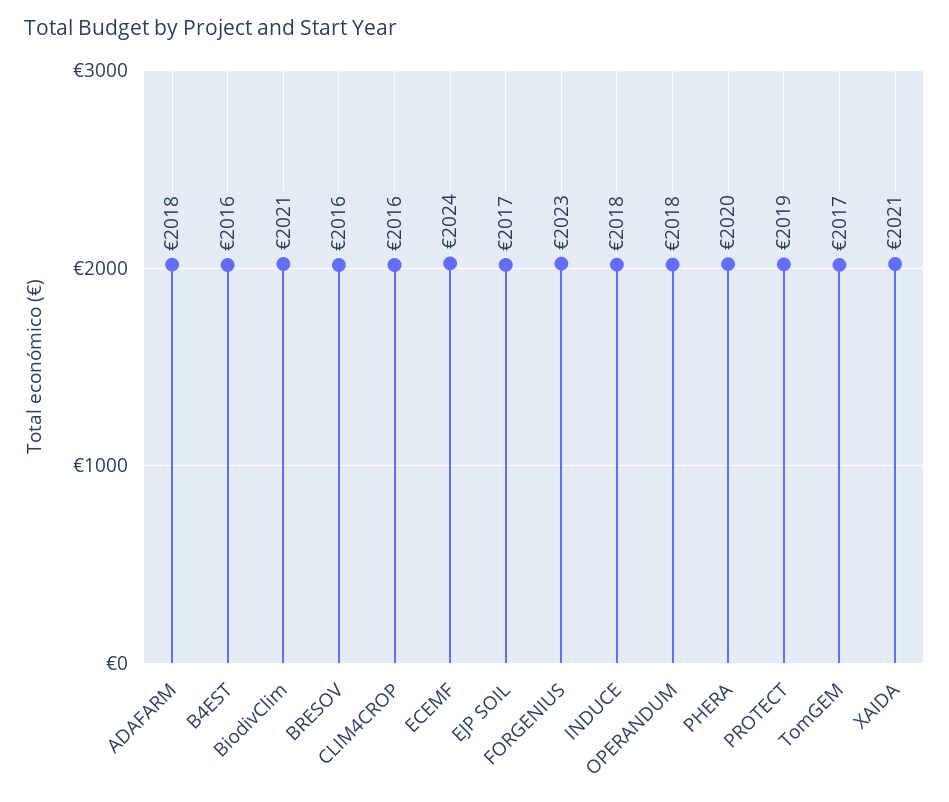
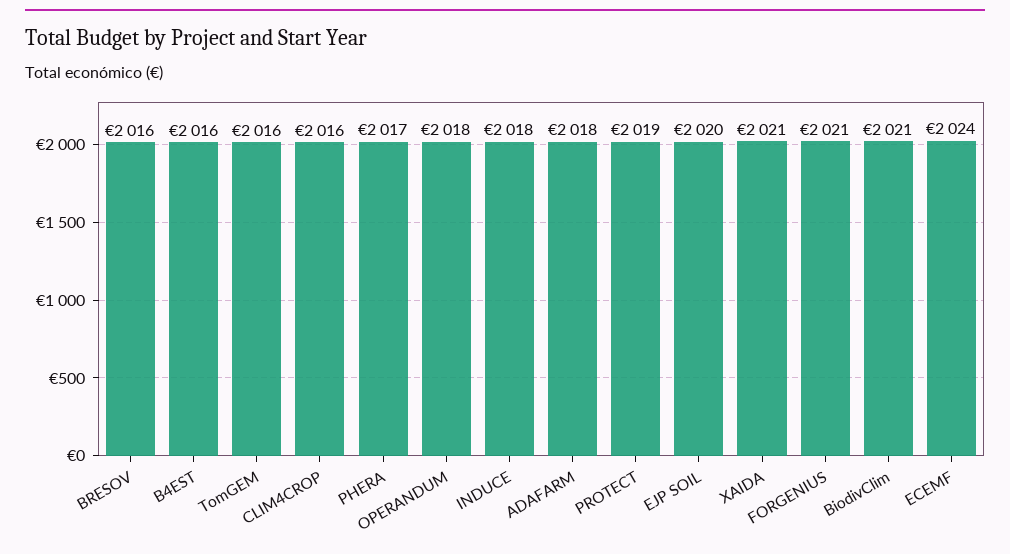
  {
    "ADAFARM": 2018,
    "B4EST": 2016,
    "BiodivClim": 2021,
    "BRESOV": 2016,
    "CLIM4CROP": 2016,
    "ECEMF": 2024,
-   "EJP SOIL": 2017,
+   "EJP SOIL": 2020,
-   "FORGENIUS": 2023,
+   "FORGENIUS": 2021,
    "INDUCE": 2018,
    "OPERANDUM": 2018,
-   "PHERA": 2020,
+   "PHERA": 2017,
    "PROTECT": 2019,
-   "TomGEM": 2017,
+   "TomGEM": 2016,
    "XAIDA": 2021
  }

